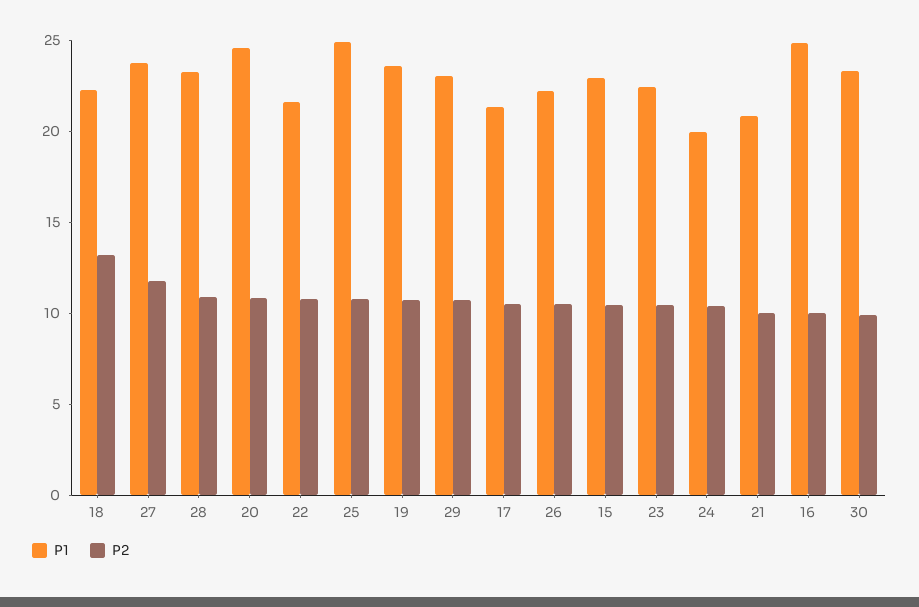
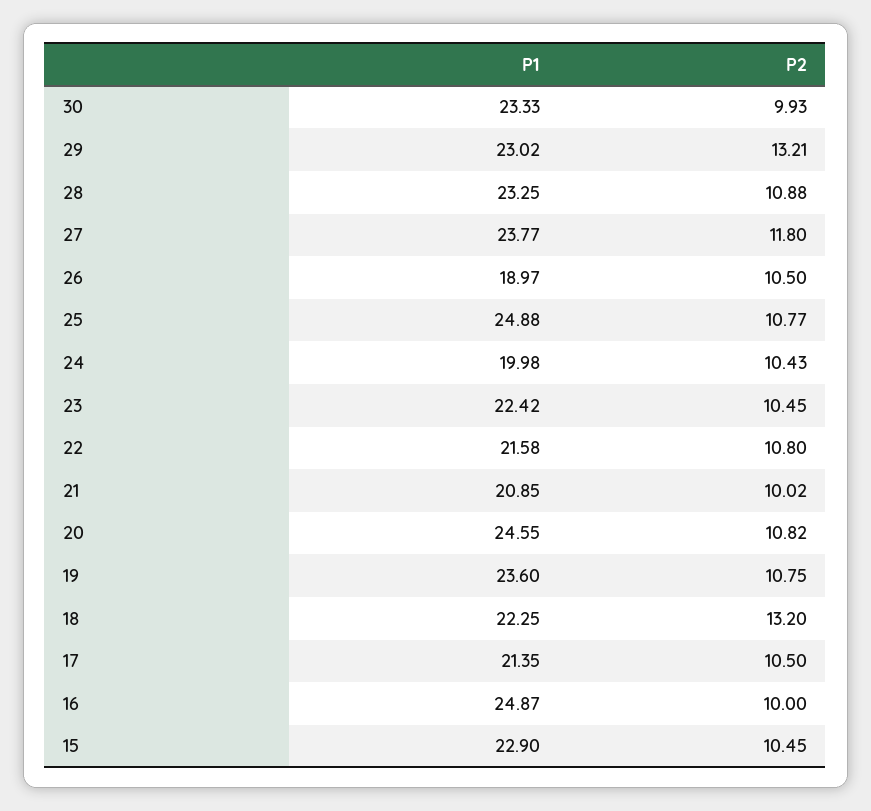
  {
    "P1": {
      "18": 22.25,
      "27": 23.77,
      "28": 23.25,
      "20": 24.55,
      "22": 21.58,
      "25": 24.88,
      "19": 23.6,
      "29": 23.02,
      "17": 21.35,
-     "26": 22,
+     "26": 18.97,
      "15": 22.9,
      "23": 22.42,
      "24": 19.98,
      "21": 20.85,
      "16": 24.87,
      "30": 23.33
    },
    "P2": {
      "18": 13.2,
      "27": 11.8,
      "28": 10.88,
      "20": 10.82,
      "22": 10.8,
      "25": 10.77,
      "19": 10.75,
-     "29": 11,
+     "29": 13.21,
      "17": 10.5,
      "26": 10.5,
      "15": 10.45,
      "23": 10.45,
      "24": 10.43,
      "21": 10.02,
      "16": 10,
      "30": 9.93
    }
  }

